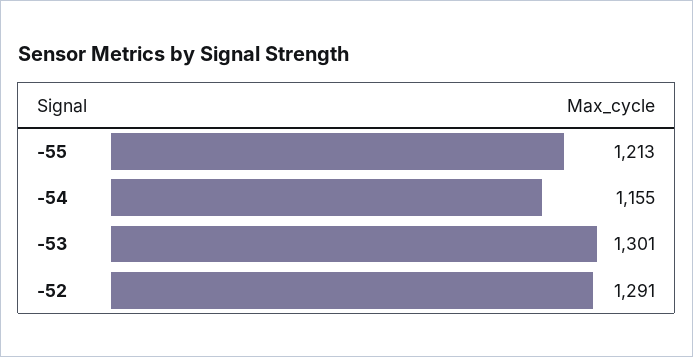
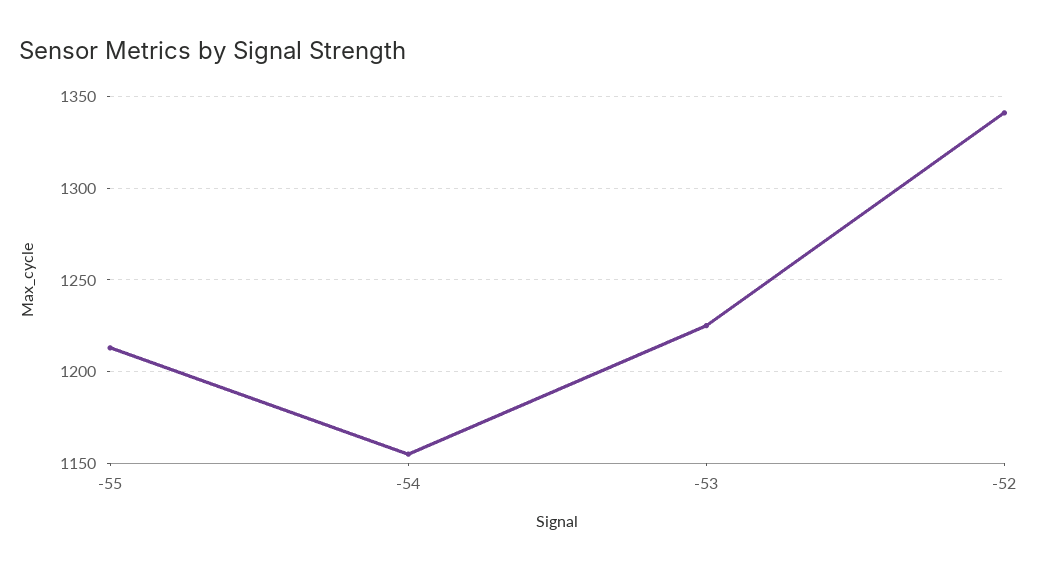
  {
    "-55": 1213,
    "-54": 1155,
-   "-53": 1301,
+   "-53": 1225,
-   "-52": 1291
+   "-52": 1340
  }

